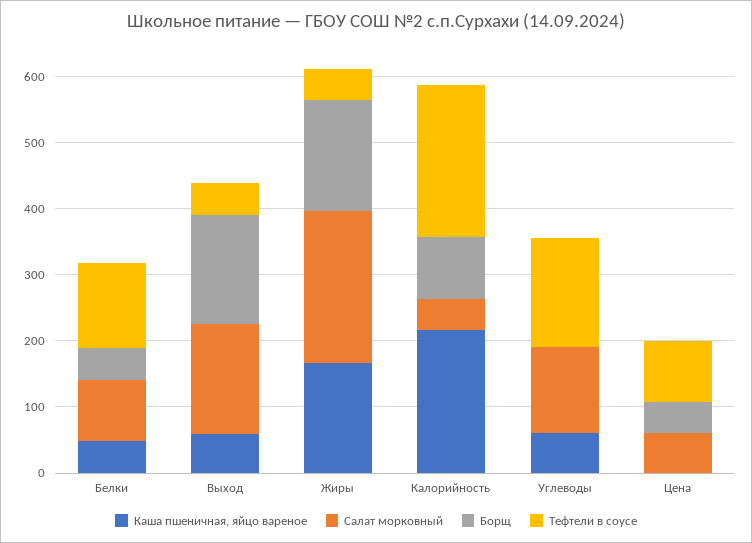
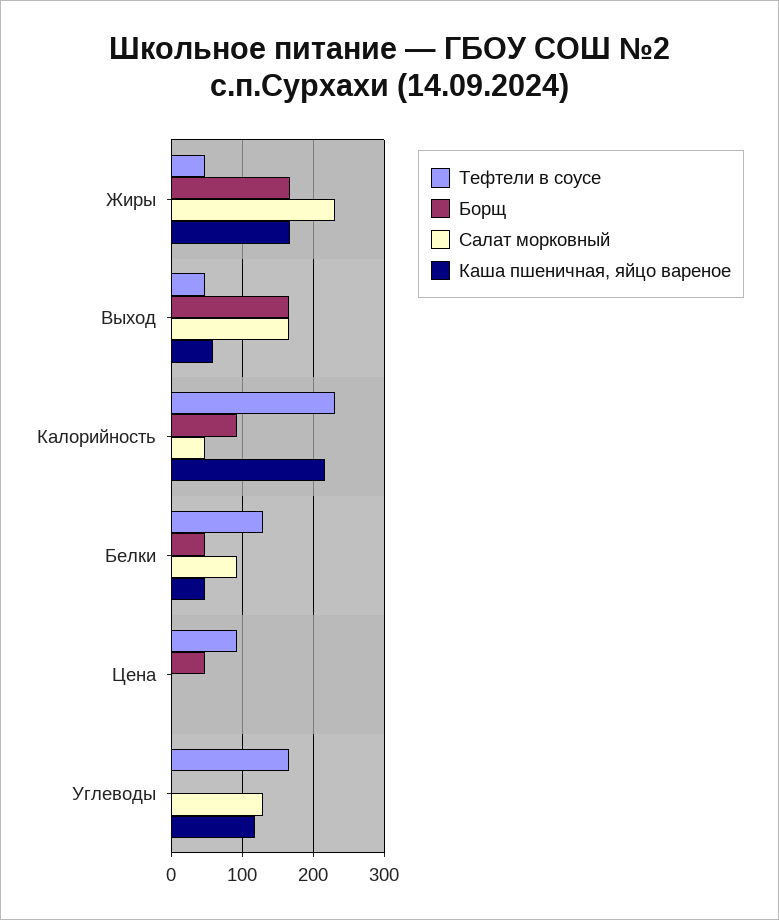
  {
    "Каша пшеничная, яйцо вареное": {
      "Белки": 50,
      "Выход": 60,
      "Жиры": 170,
      "Калорийность": 220,
-     "Углеводы": 60,
+     "Углеводы": 120,
      "Цена": 0
    },
    "Салат морковный": {
      "Белки": 90,
      "Выход": 170,
      "Жиры": 230,
      "Калорийность": 50,
      "Углеводы": 130,
-     "Цена": 60
+     "Цена": 0
    },
    "Борщ": {
      "Белки": 50,
      "Выход": 170,
      "Жиры": 170,
      "Калорийность": 90,
      "Углеводы": 0,
      "Цена": 50
    },
    "Тефтели в соусе": {
      "Белки": 130,
      "Выход": 50,
      "Жиры": 50,
      "Калорийность": 230,
      "Углеводы": 170,
      "Цена": 90
    }
  }

